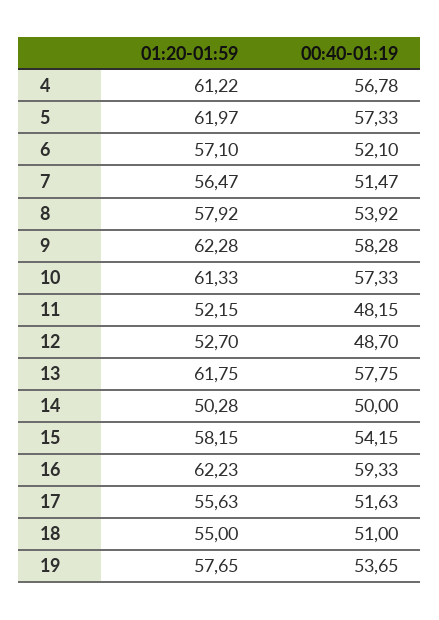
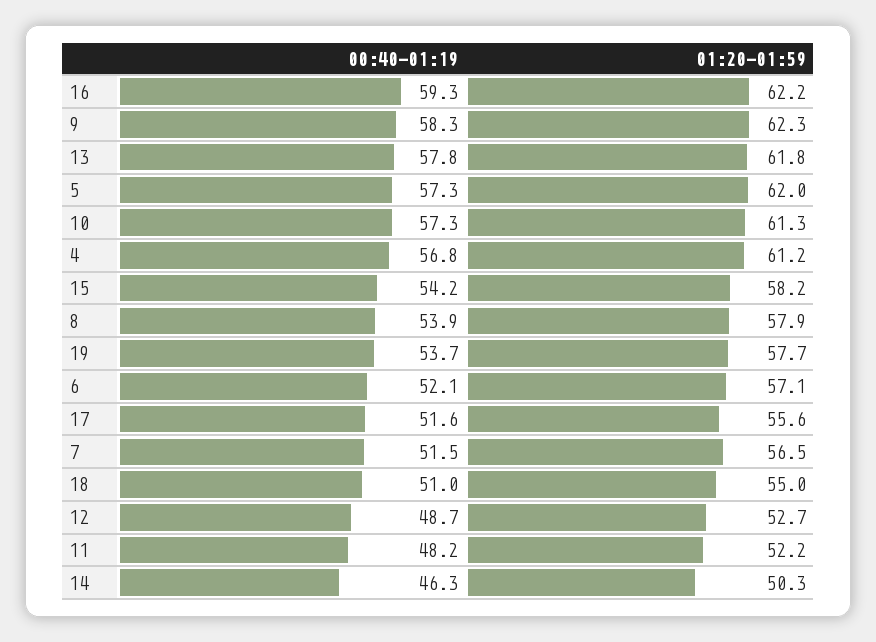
  {
    "01:20-01:59": {
      "4": 61.22,
      "5": 61.97,
      "6": 57.1,
      "7": 56.47,
      "8": 57.92,
      "9": 62.28,
      "10": 61.33,
      "11": 52.15,
      "12": 52.7,
      "13": 61.75,
      "14": 50.28,
      "15": 58.15,
      "16": 62.23,
      "17": 55.63,
      "18": 55,
      "19": 57.65
    },
    "00:40-01:19": {
      "4": 56.78,
      "5": 57.33,
      "6": 52.1,
      "7": 51.47,
      "8": 53.92,
      "9": 58.28,
      "10": 57.33,
      "11": 48.15,
      "12": 48.7,
      "13": 57.75,
-     "14": 50,
+     "14": 46.3,
      "15": 54.15,
      "16": 59.33,
      "17": 51.63,
      "18": 51,
      "19": 53.65
    }
  }

